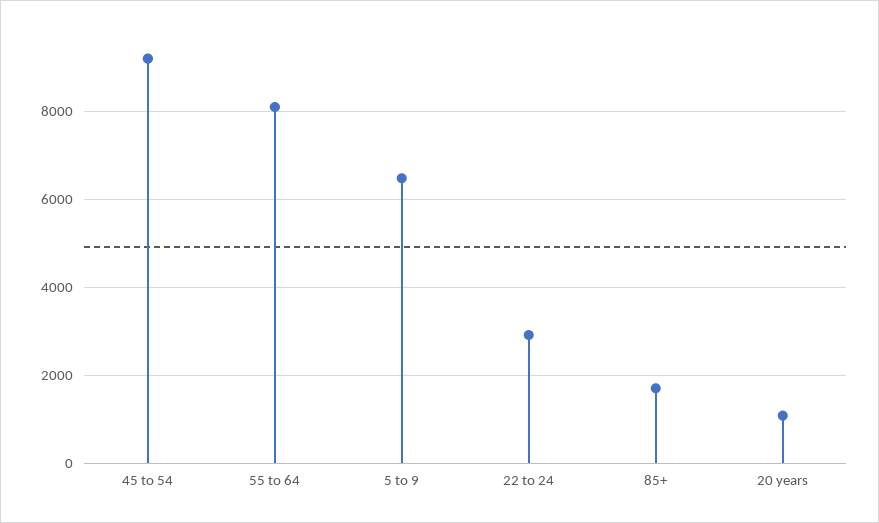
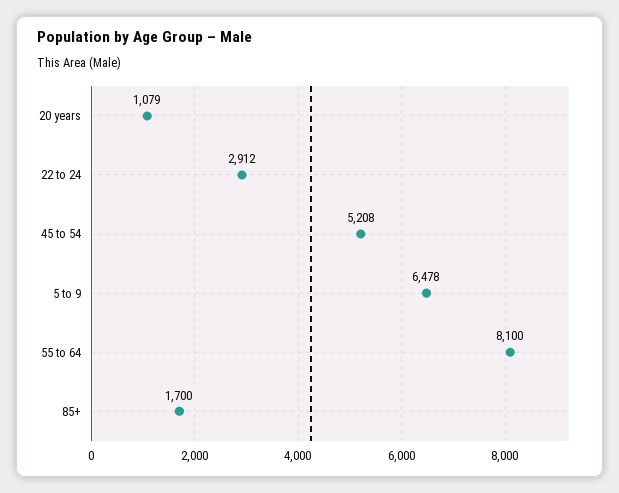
  {
-   "45 to 54": 9200,
+   "45 to 54": 5208,
    "55 to 64": 8100,
    "5 to 9": 6478,
    "22 to 24": 2912,
    "85+": 1700,
    "20 years": 1079
  }

